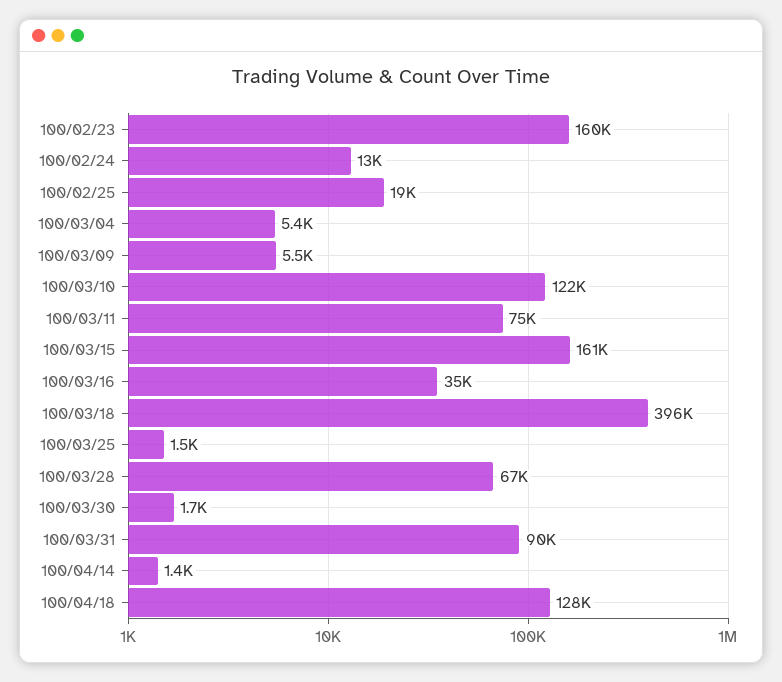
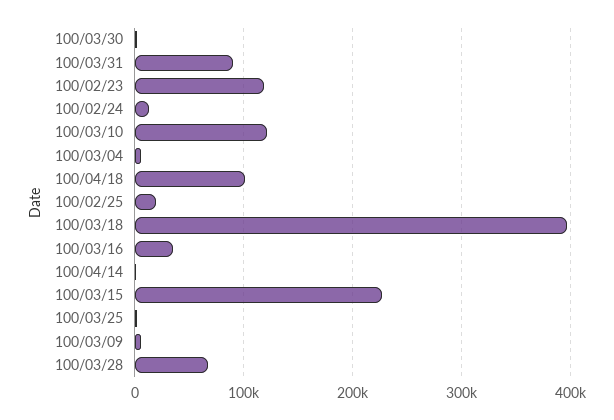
  {
-   "100/02/23": 160000,
+   "100/02/23": 120000,
    "100/02/24": 13000,
    "100/02/25": 19000,
    "100/03/04": 5400,
    "100/03/09": 5500,
    "100/03/10": 122000,
-   "100/03/11": 75000,
-   "100/03/15": 161000,
+   "100/03/15": 230000,
    "100/03/16": 35000,
    "100/03/18": 396000,
    "100/03/25": 1500,
    "100/03/28": 67000,
    "100/03/30": 1700,
    "100/03/31": 90000,
    "100/04/14": 1400,
-   "100/04/18": 128000
+   "100/04/18": 100000
  }

